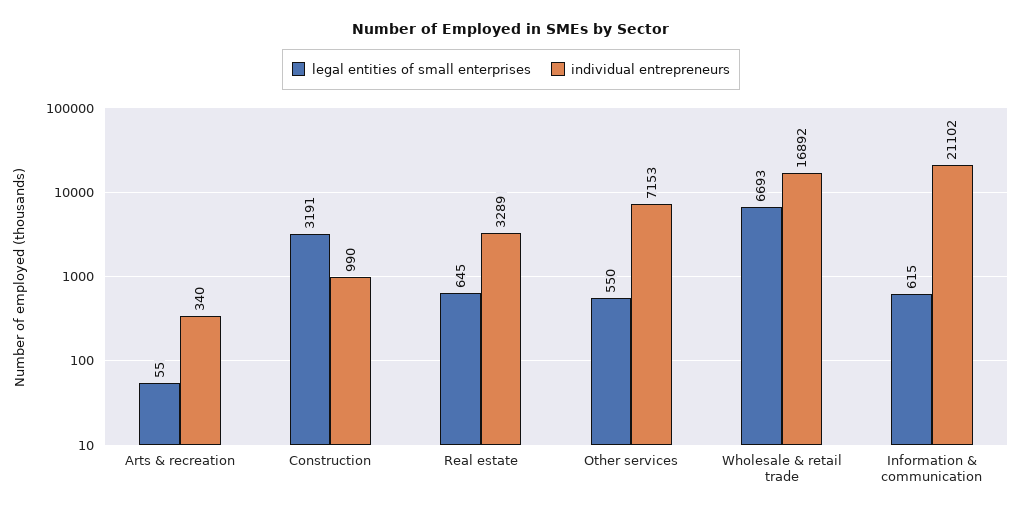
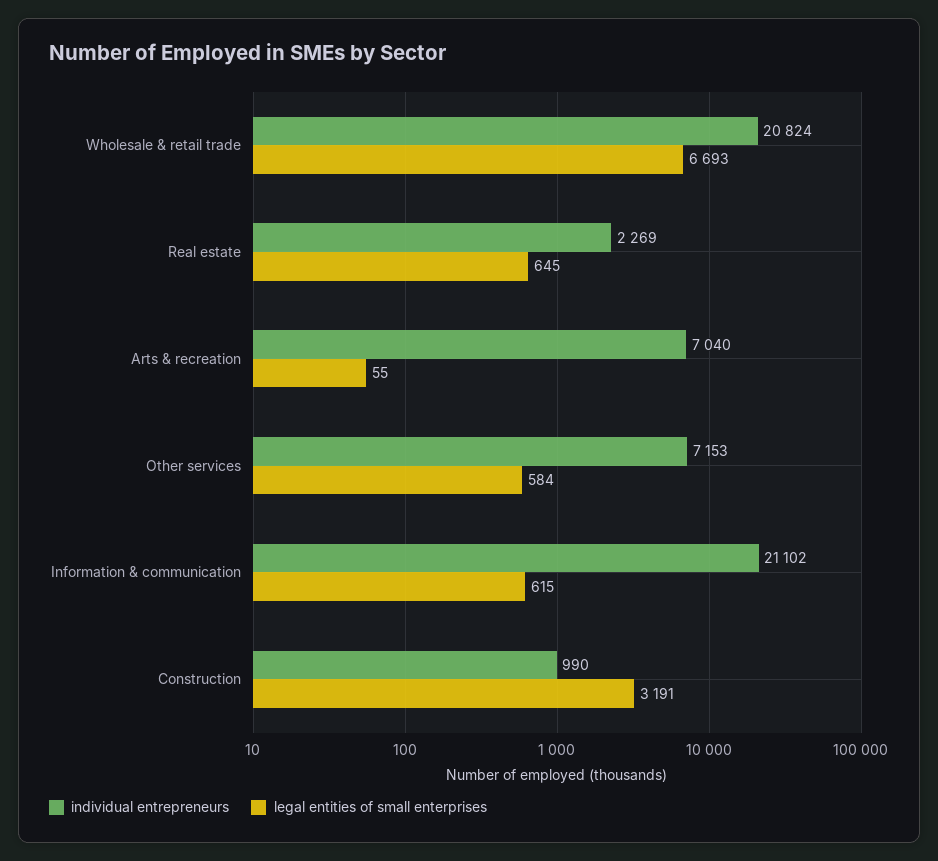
  {
    "legal entities of small enterprises": {
      "Arts & recreation": 55,
      "Construction": 3191,
      "Real estate": 645,
-     "Other services": 550,
+     "Other services": 584,
      "Wholesale & retail trade": 6693,
      "Information & communication": 615
    },
    "individual entrepreneurs": {
-     "Arts & recreation": 340,
+     "Arts & recreation": 7040,
      "Construction": 990,
-     "Real estate": 3289,
+     "Real estate": 2269,
      "Other services": 7153,
-     "Wholesale & retail trade": 16892,
+     "Wholesale & retail trade": 20824,
      "Information & communication": 21102
    }
  }

